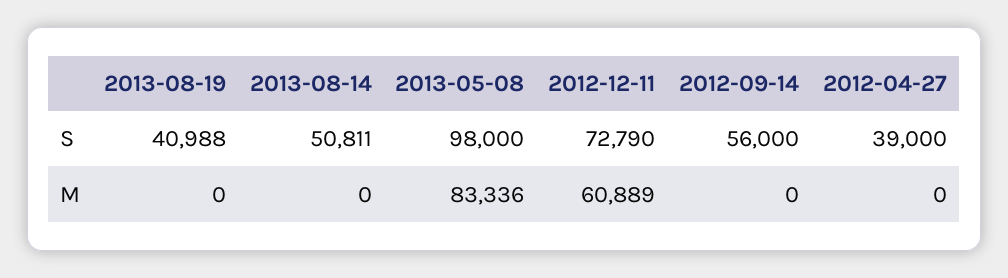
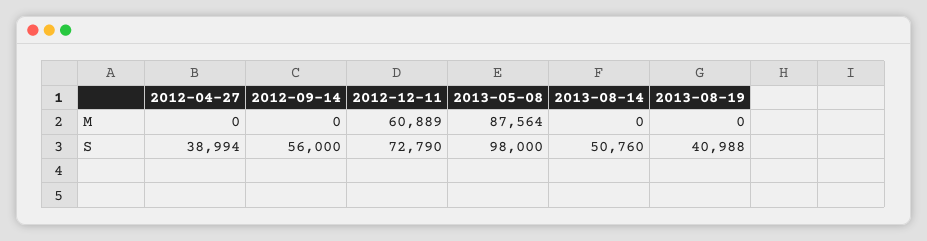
  {
    "2013-08-19": {
      "S": 40988,
      "M": 0
    },
    "2013-08-14": {
-     "S": 50811,
+     "S": 50760,
      "M": 0
    },
    "2013-05-08": {
      "S": 98000,
-     "M": 83336
+     "M": 87564
    },
    "2012-12-11": {
      "S": 72790,
      "M": 60889
    },
    "2012-09-14": {
      "S": 56000,
      "M": 0
    },
    "2012-04-27": {
-     "S": 39000,
+     "S": 38994,
      "M": 0
    }
  }

